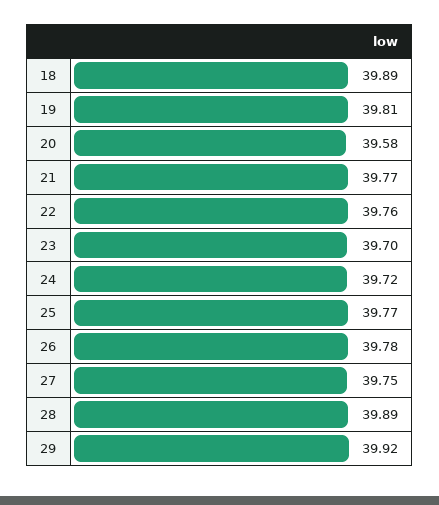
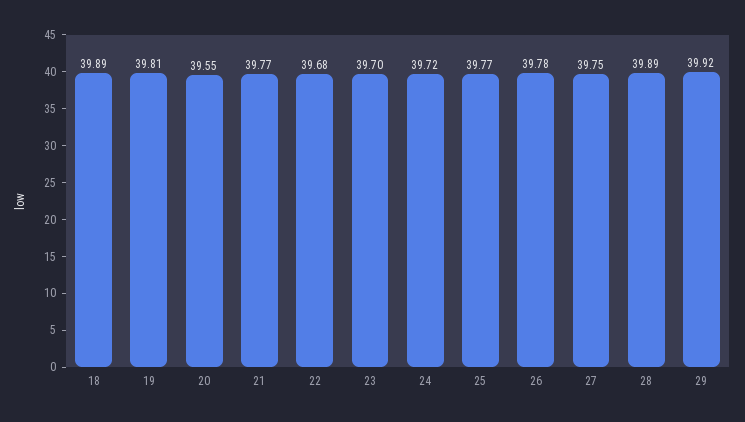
  {
    "18": 39.89,
    "19": 39.81,
-   "20": 39.58,
+   "20": 39.55,
    "21": 39.77,
-   "22": 39.76,
+   "22": 39.68,
    "23": 39.7,
    "24": 39.72,
    "25": 39.77,
    "26": 39.78,
    "27": 39.75,
    "28": 39.89,
    "29": 39.92
  }

